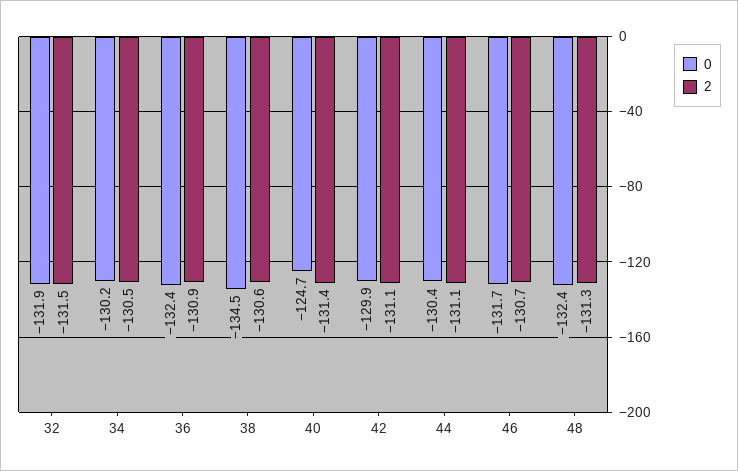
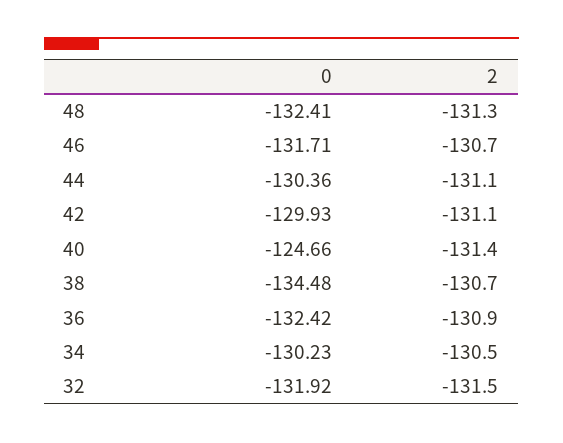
  {
    "0": {
      "32": -131.92,
      "34": -130.23,
      "36": -132.42,
      "38": -134.48,
      "40": -124.66,
      "42": -129.93,
      "44": -130.36,
      "46": -131.71,
      "48": -132.41
    },
    "2": {
      "32": -131.5,
      "34": -130.5,
      "36": -130.9,
-     "38": -130.6,
+     "38": -130.7,
      "40": -131.4,
      "42": -131.1,
      "44": -131.1,
      "46": -130.7,
      "48": -131.3
    }
  }

